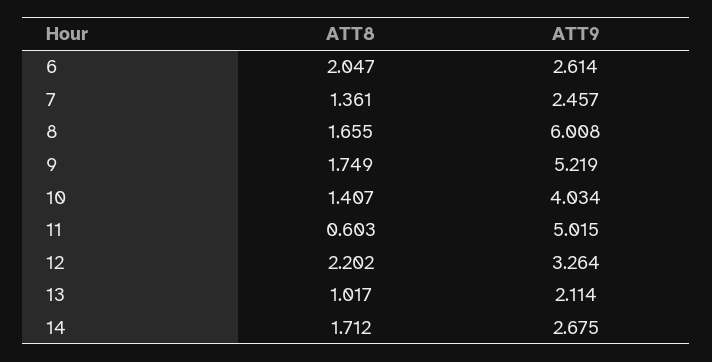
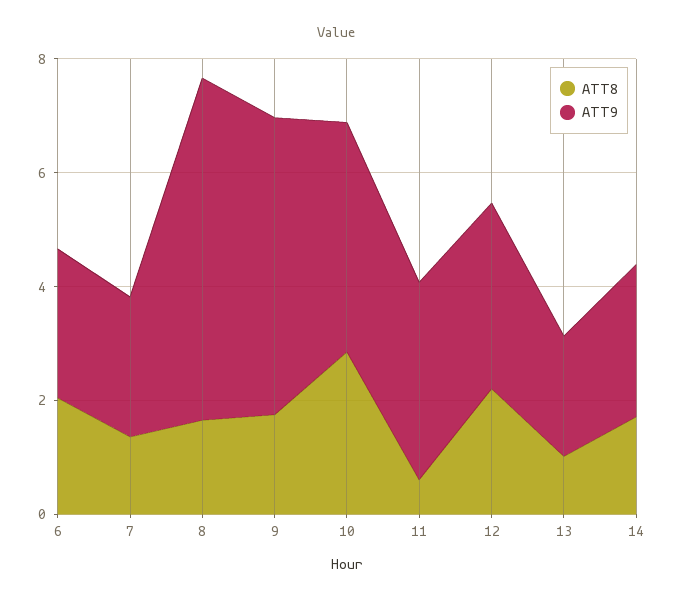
  {
    "ATT8": {
      "6": 2.047,
      "7": 1.361,
      "8": 1.655,
      "9": 1.749,
-     "10": 1.407,
+     "10": 3,
      "11": 0.603,
      "12": 2.202,
      "13": 1.017,
      "14": 1.712
    },
    "ATT9": {
      "6": 2.614,
      "7": 2.457,
      "8": 6.008,
      "9": 5.219,
      "10": 4.034,
-     "11": 5.015,
+     "11": 3.5,
      "12": 3.264,
      "13": 2.114,
      "14": 2.675
    }
  }

